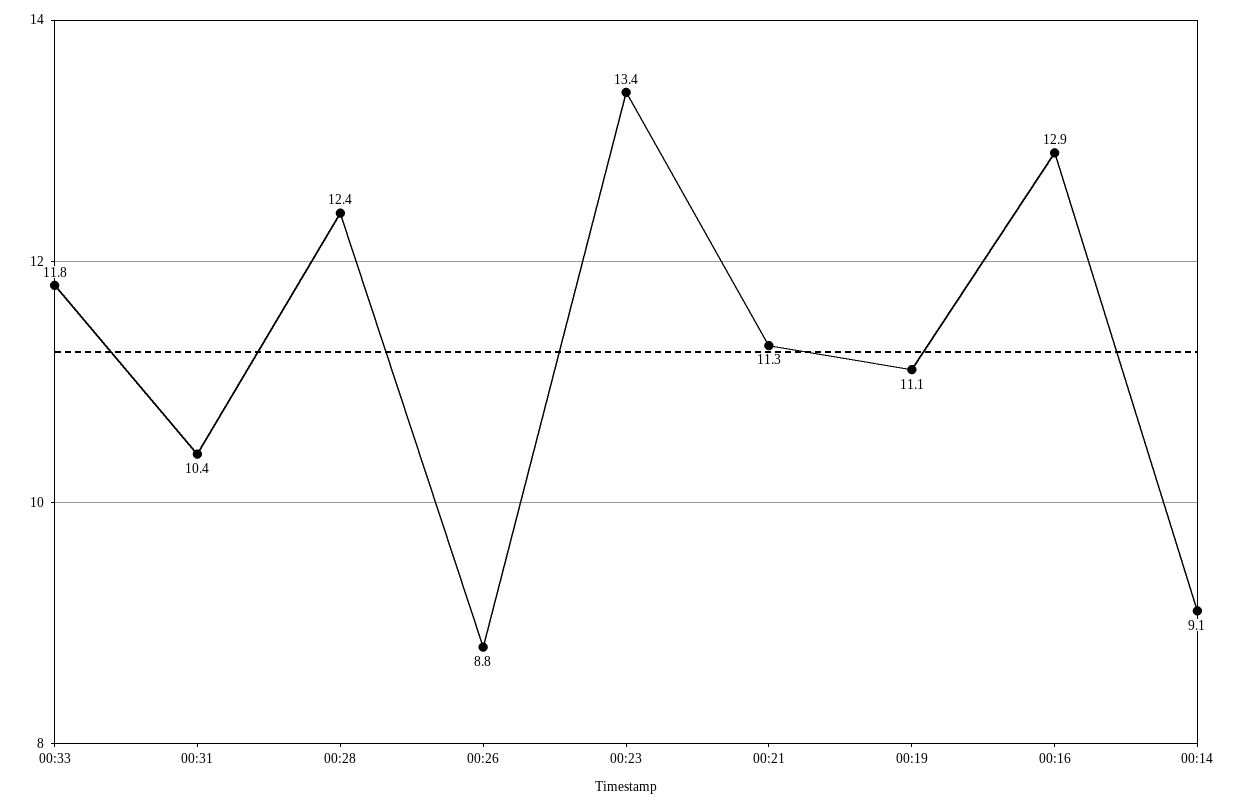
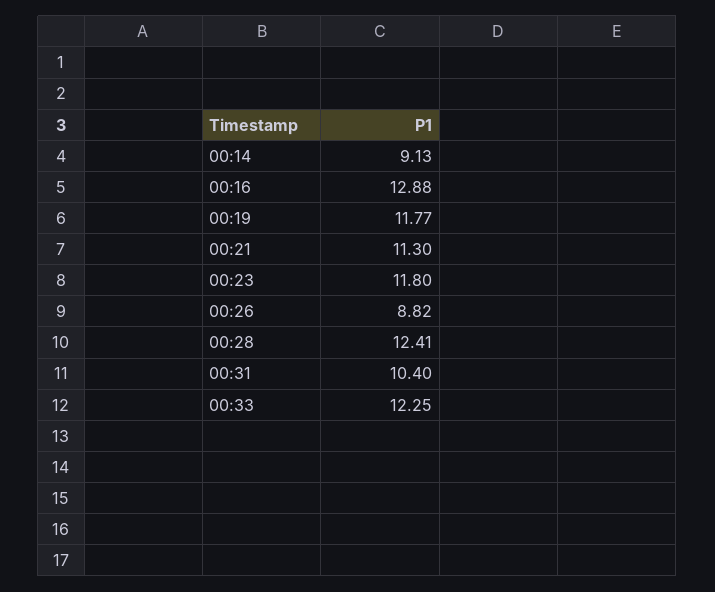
  {
-   "00:33": 11.8,
+   "00:33": 12.25,
    "00:31": 10.4,
    "00:28": 12.41,
    "00:26": 8.82,
-   "00:23": 13.4,
+   "00:23": 11.8,
    "00:21": 11.3,
-   "00:19": 11.1,
+   "00:19": 11.77,
    "00:16": 12.88,
    "00:14": 9.13
  }

